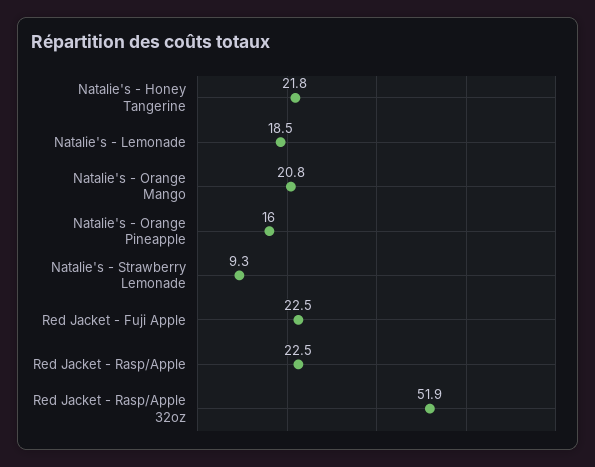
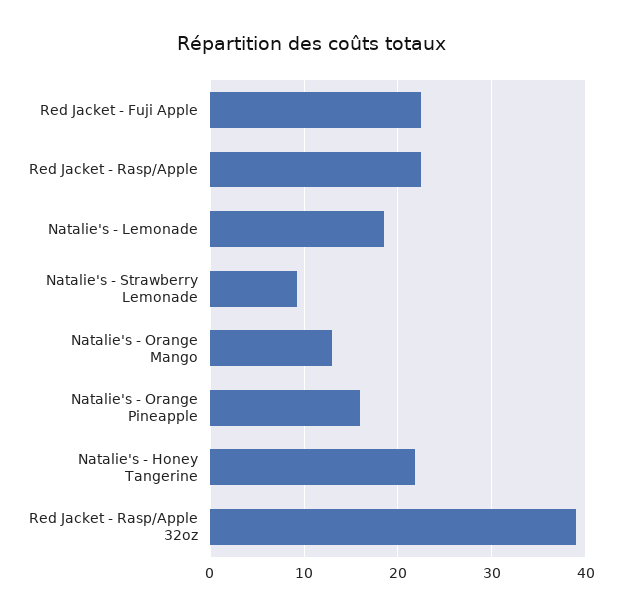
  {
    "Natalie's - Honey Tangerine": 21.8,
    "Natalie's - Lemonade": 18.5,
-   "Natalie's - Orange Mango": 20.8,
+   "Natalie's - Orange Mango": 13,
    "Natalie's - Orange Pineapple": 16,
    "Natalie's - Strawberry Lemonade": 9.3,
    "Red Jacket - Fuji Apple": 22.5,
    "Red Jacket - Rasp/Apple": 22.5,
-   "Red Jacket - Rasp/Apple 32oz": 51.9
+   "Red Jacket - Rasp/Apple 32oz": 39
  }

